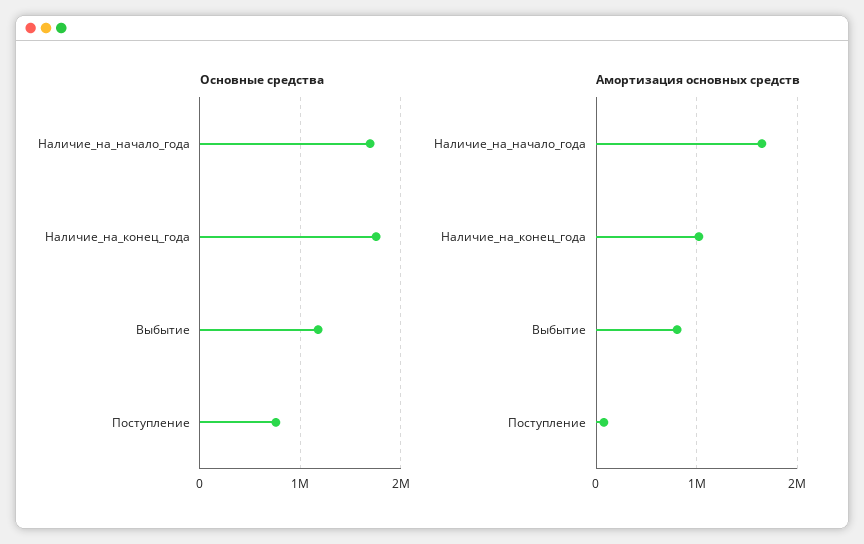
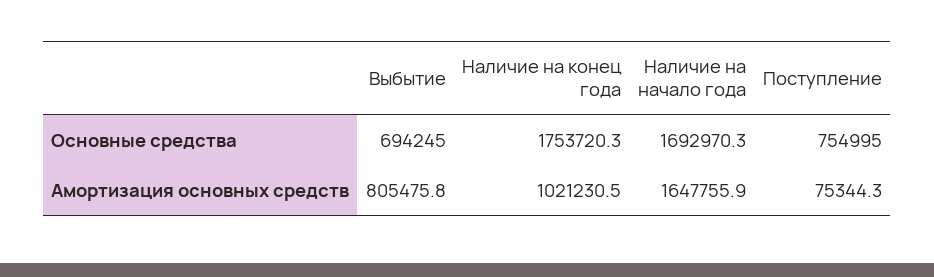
  {
    "Основные средства": {
      "Наличие_на_начало_года": 1692970.3,
      "Наличие_на_конец_года": 1753720.3,
-     "Выбытие": 1200000,
+     "Выбытие": 694245,
      "Поступление": 754995
    },
    "Амортизация основных средств": {
      "Наличие_на_начало_года": 1647755.9,
      "Наличие_на_конец_года": 1021230.5,
      "Выбытие": 805475.8,
      "Поступление": 75344.3
    }
  }

